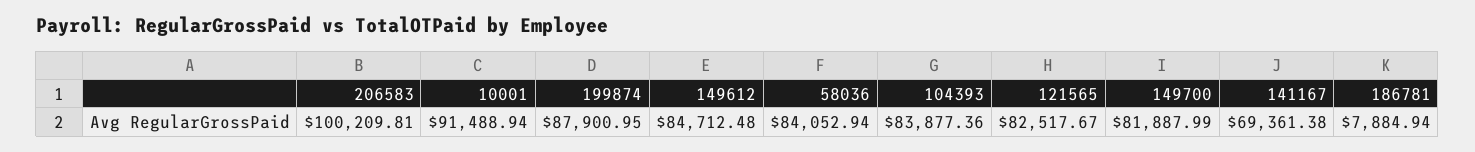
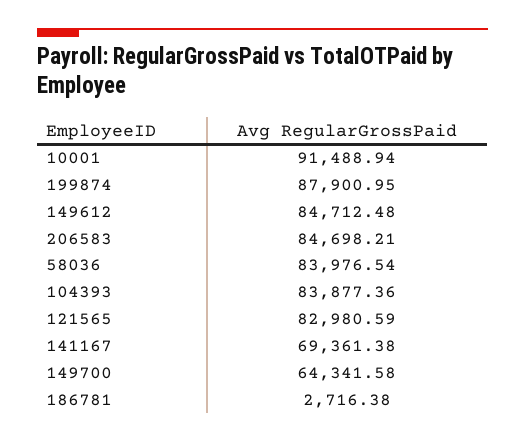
  {
-   "206583": 100209.81,
+   "206583": 84698.21,
    "10001": 91488.94,
    "199874": 87900.95,
    "149612": 84712.48,
-   "58036": 84052.94,
+   "58036": 83976.54,
    "104393": 83877.36,
-   "121565": 82517.67,
+   "121565": 82980.59,
-   "149700": 81887.99,
+   "149700": 64341.58,
    "141167": 69361.38,
-   "186781": 7884.94
+   "186781": 2716.38
  }

